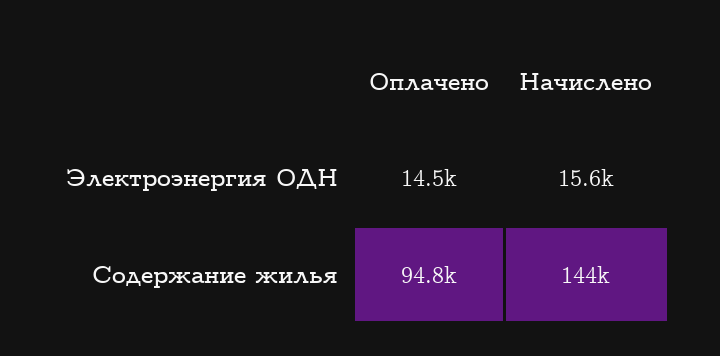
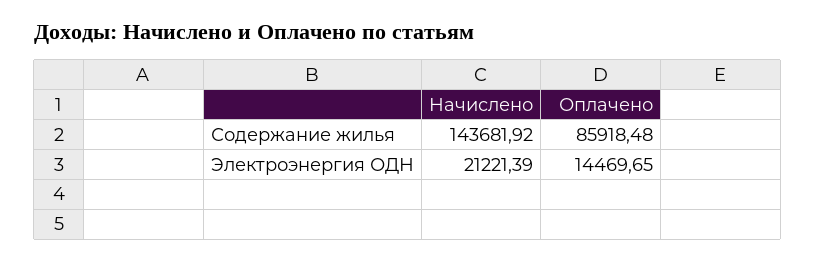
  {
    "Оплачено": {
      "Электроэнергия ОДН": 14469.65,
-     "Содержание жилья": 94800
+     "Содержание жилья": 85918.48
    },
    "Начислено": {
-     "Электроэнергия ОДН": 15600,
+     "Электроэнергия ОДН": 21221.39,
      "Содержание жилья": 143681.92
    }
  }

